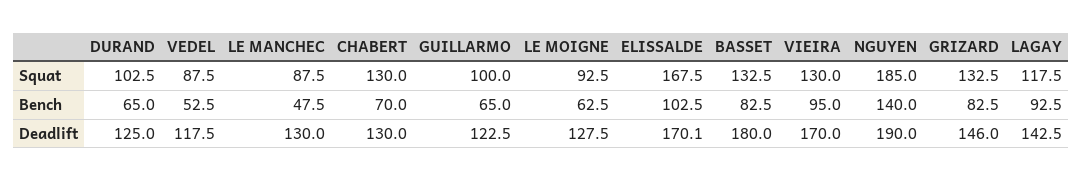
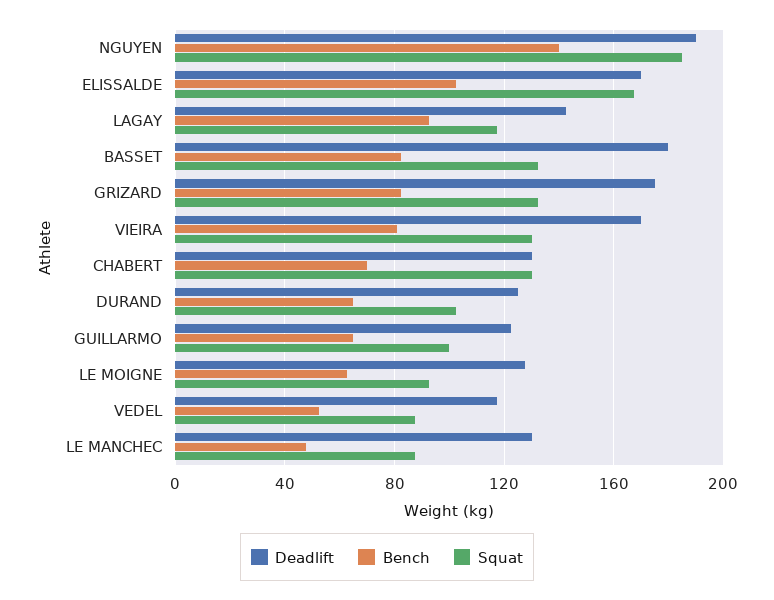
  {
    "Squat": {
      "DURAND": 102.5,
      "VEDEL": 87.5,
      "LE MANCHEC": 87.5,
      "CHABERT": 130,
      "GUILLARMO": 100,
      "LE MOIGNE": 92.5,
      "ELISSALDE": 167.5,
      "BASSET": 132.5,
      "VIEIRA": 130,
      "NGUYEN": 185,
      "GRIZARD": 132.5,
      "LAGAY": 117.5
    },
    "Bench": {
      "DURAND": 65,
      "VEDEL": 52.5,
      "LE MANCHEC": 47.5,
      "CHABERT": 70,
      "GUILLARMO": 65,
      "LE MOIGNE": 62.5,
      "ELISSALDE": 102.5,
      "BASSET": 82.5,
-     "VIEIRA": 95,
+     "VIEIRA": 80,
      "NGUYEN": 140,
      "GRIZARD": 82.5,
      "LAGAY": 92.5
    },
    "Deadlift": {
      "DURAND": 125,
      "VEDEL": 117.5,
      "LE MANCHEC": 130,
      "CHABERT": 130,
      "GUILLARMO": 122.5,
      "LE MOIGNE": 127.5,
      "ELISSALDE": 170.1,
      "BASSET": 180,
      "VIEIRA": 170,
      "NGUYEN": 190,
-     "GRIZARD": 146,
+     "GRIZARD": 175,
      "LAGAY": 142.5
    }
  }

